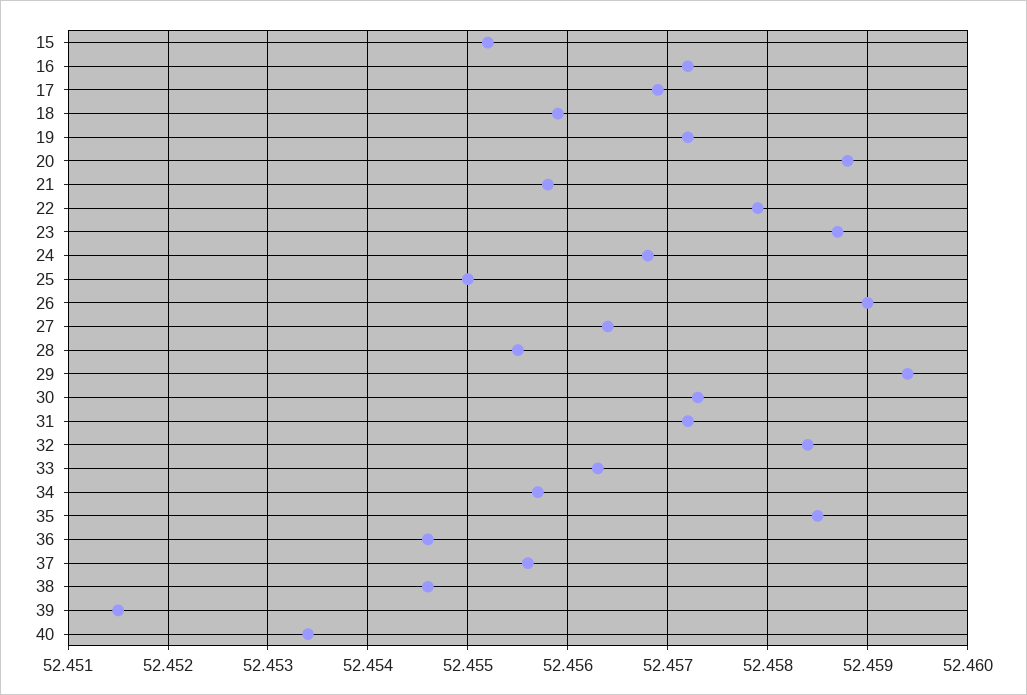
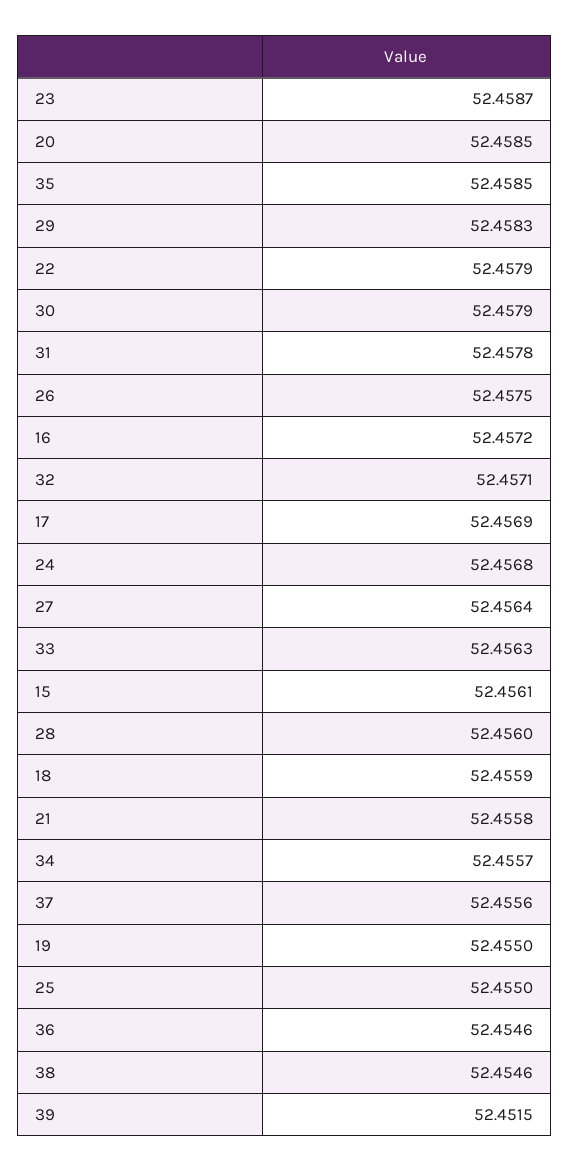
  {
-   "15": 52.4552,
+   "15": 52.4561,
    "16": 52.4572,
    "17": 52.4569,
    "18": 52.4559,
-   "19": 52.4572,
+   "19": 52.455,
-   "20": 52.4588,
+   "20": 52.4585,
    "21": 52.4558,
    "22": 52.4579,
    "23": 52.4587,
    "24": 52.4568,
    "25": 52.455,
-   "26": 52.459,
+   "26": 52.4575,
    "27": 52.4564,
-   "28": 52.4555,
+   "28": 52.456,
-   "29": 52.4594,
+   "29": 52.4583,
-   "30": 52.4573,
+   "30": 52.4579,
-   "31": 52.4572,
+   "31": 52.4578,
-   "32": 52.4584,
+   "32": 52.4571,
    "33": 52.4563,
    "34": 52.4557,
    "35": 52.4585,
    "36": 52.4546,
    "37": 52.4556,
    "38": 52.4546,
-   "39": 52.4515,
+   "39": 52.4515
-   "40": 52.4534
  }

